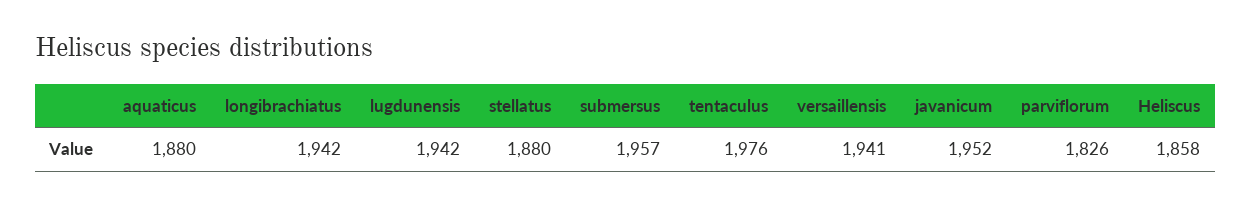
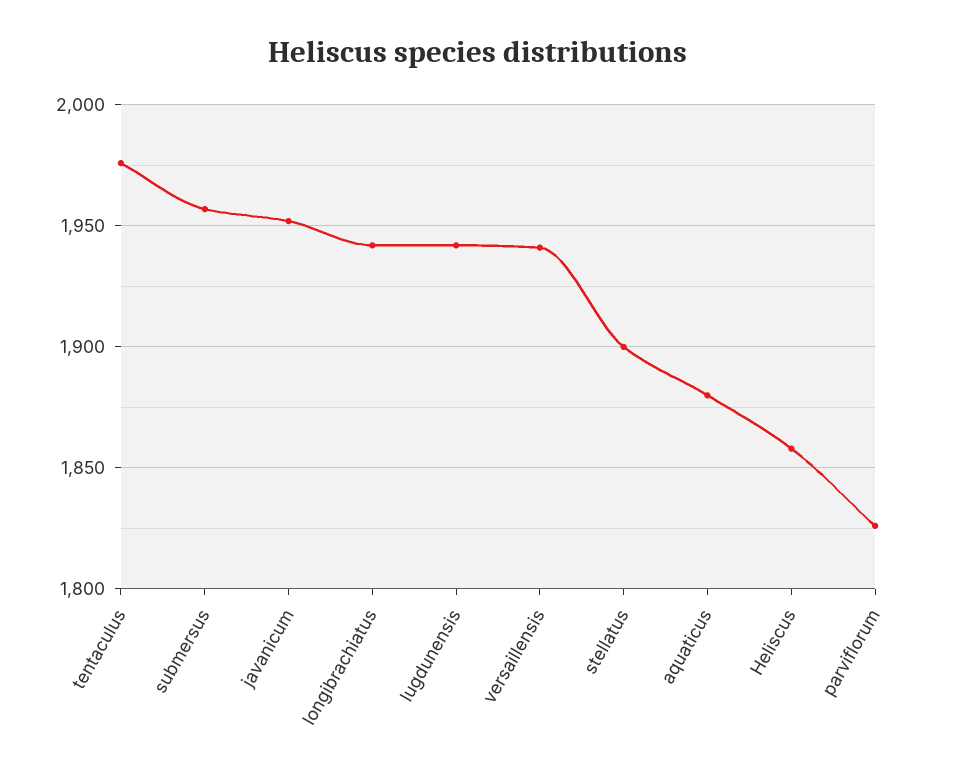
  {
    "aquaticus": 1880,
    "longibrachiatus": 1942,
    "lugdunensis": 1942,
-   "stellatus": 1880,
+   "stellatus": 1900,
    "submersus": 1957,
    "tentaculus": 1976,
    "versaillensis": 1941,
    "javanicum": 1952,
    "parviflorum": 1826,
    "Heliscus": 1858
  }

